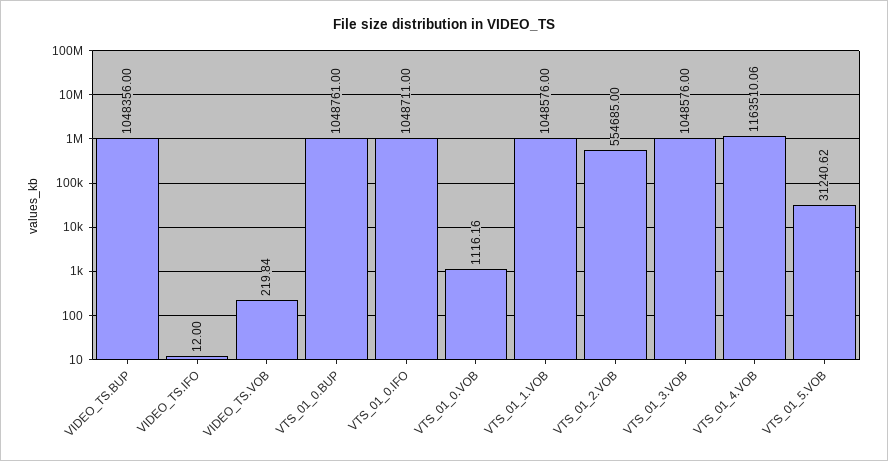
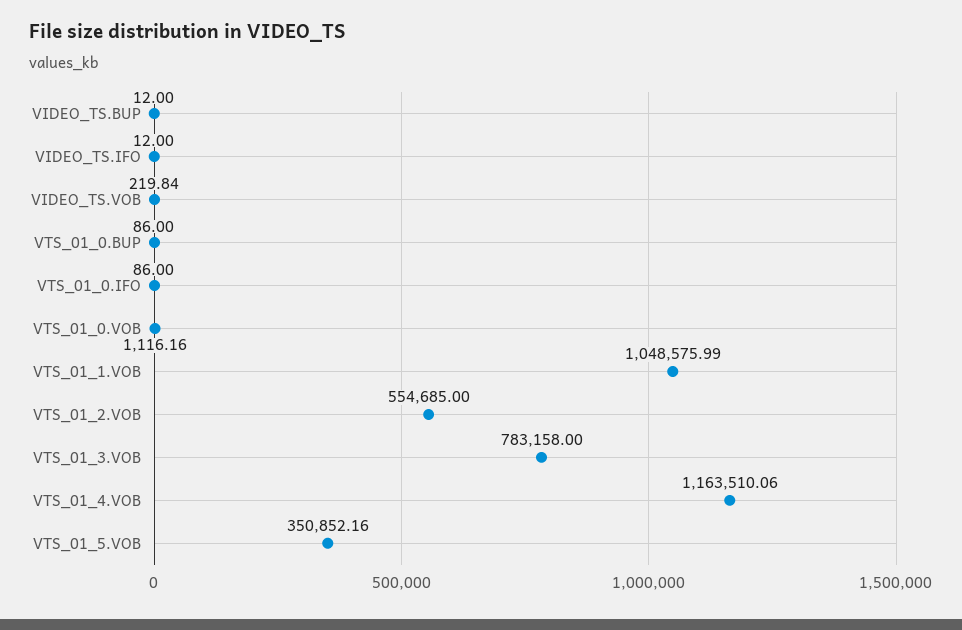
  {
-   "VIDEO_TS.BUP": 1048356,
+   "VIDEO_TS.BUP": 12,
    "VIDEO_TS.IFO": 12,
    "VIDEO_TS.VOB": 219.84,
-   "VTS_01_0.BUP": 1048761,
+   "VTS_01_0.BUP": 86,
-   "VTS_01_0.IFO": 1048711,
+   "VTS_01_0.IFO": 86,
    "VTS_01_0.VOB": 1116.16,
-   "VTS_01_1.VOB": 1048576,
+   "VTS_01_1.VOB": 1048575.99,
    "VTS_01_2.VOB": 554685,
-   "VTS_01_3.VOB": 1048576,
+   "VTS_01_3.VOB": 783158,
    "VTS_01_4.VOB": 1163510.06,
-   "VTS_01_5.VOB": 31240.62
+   "VTS_01_5.VOB": 350852.16
  }

